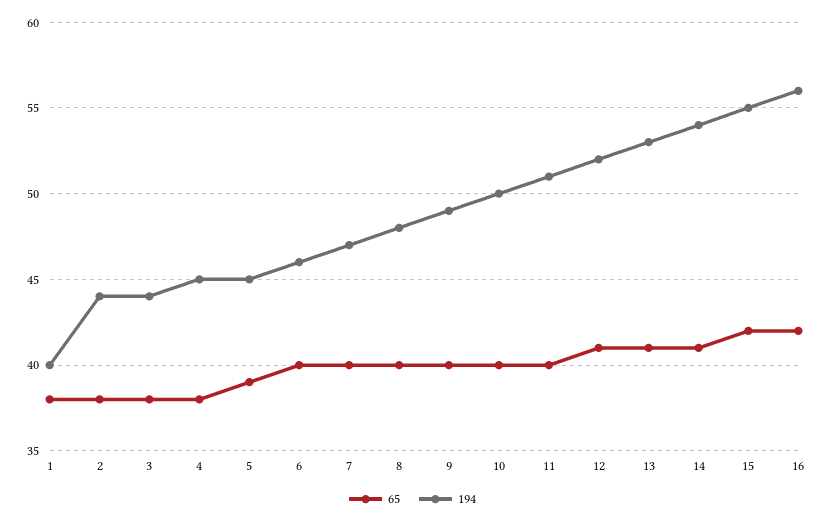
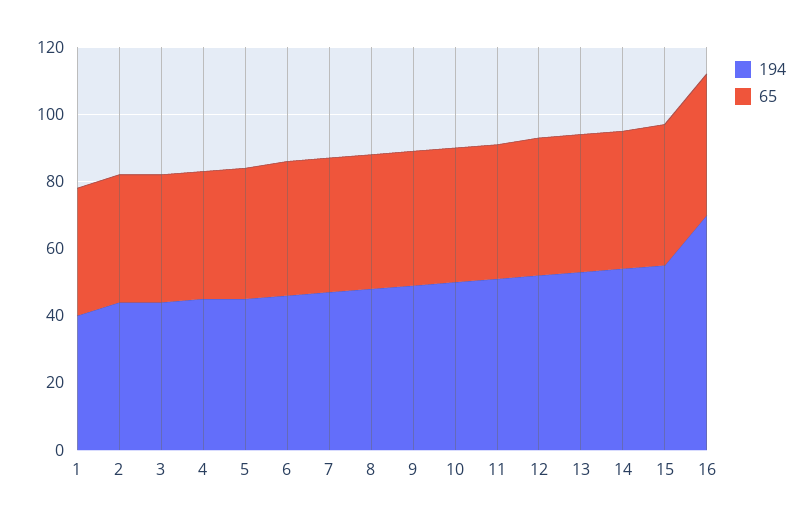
  {
    "65": {
      "1": 38,
      "2": 38,
      "3": 38,
      "4": 38,
      "5": 39,
      "6": 40,
      "7": 40,
      "8": 40,
      "9": 40,
      "10": 40,
      "11": 40,
      "12": 41,
      "13": 41,
      "14": 41,
      "15": 42,
      "16": 42
    },
    "194": {
      "1": 40,
      "2": 44,
      "3": 44,
      "4": 45,
      "5": 45,
      "6": 46,
      "7": 47,
      "8": 48,
      "9": 49,
      "10": 50,
      "11": 51,
      "12": 52,
      "13": 53,
      "14": 54,
      "15": 55,
-     "16": 56
+     "16": 70
    }
  }

